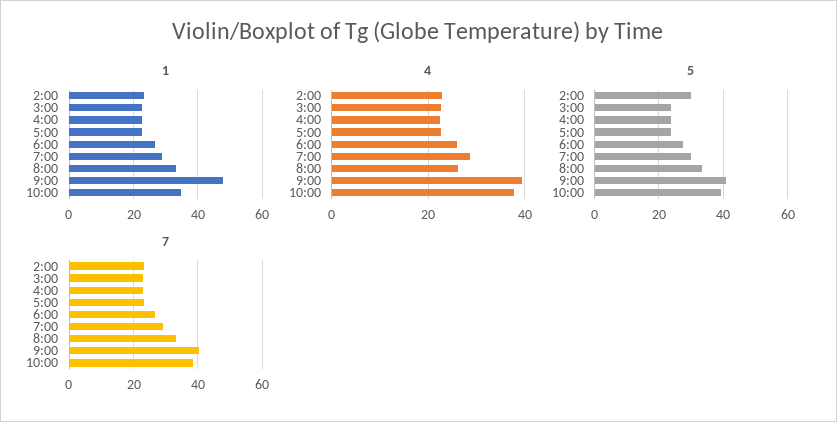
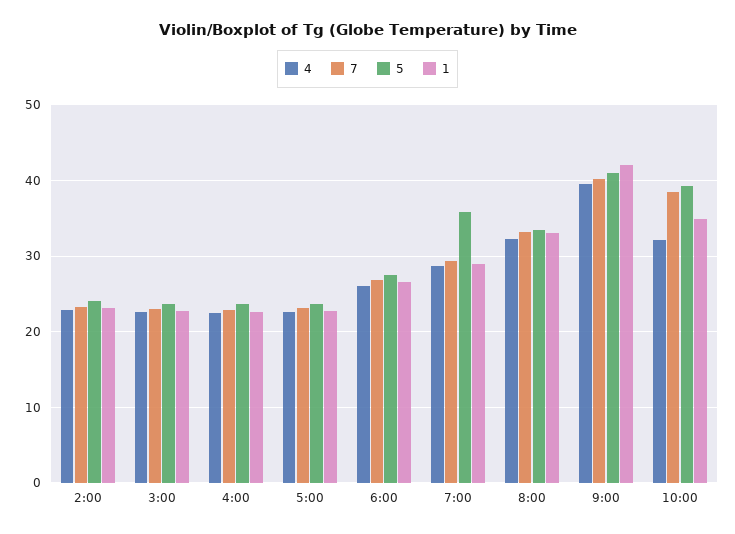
  {
    "1": {
      "2:00": 23,
      "3:00": 23,
      "4:00": 23,
      "5:00": 23,
      "6:00": 27,
      "7:00": 29,
      "8:00": 33,
-     "9:00": 48,
+     "9:00": 42,
      "10:00": 35
    },
    "4": {
      "2:00": 23,
      "3:00": 23,
      "4:00": 23,
      "5:00": 23,
      "6:00": 26,
      "7:00": 29,
-     "8:00": 26,
+     "8:00": 32,
      "9:00": 40,
-     "10:00": 38
+     "10:00": 32
    },
    "5": {
-     "2:00": 30,
+     "2:00": 24,
      "3:00": 24,
      "4:00": 24,
      "5:00": 24,
      "6:00": 28,
-     "7:00": 30,
+     "7:00": 36,
      "8:00": 34,
      "9:00": 41,
      "10:00": 39
    },
    "7": {
      "2:00": 23,
      "3:00": 23,
      "4:00": 23,
      "5:00": 23,
      "6:00": 27,
      "7:00": 29,
      "8:00": 33,
      "9:00": 40,
      "10:00": 39
    }
  }

